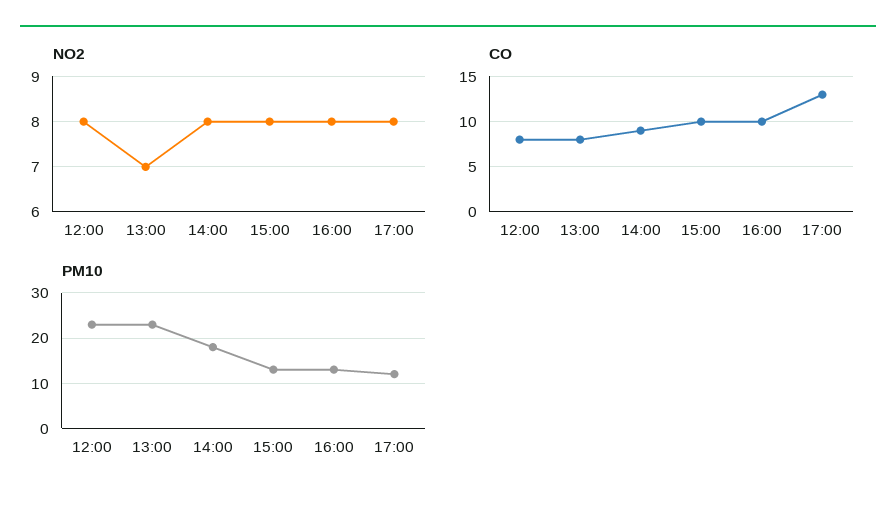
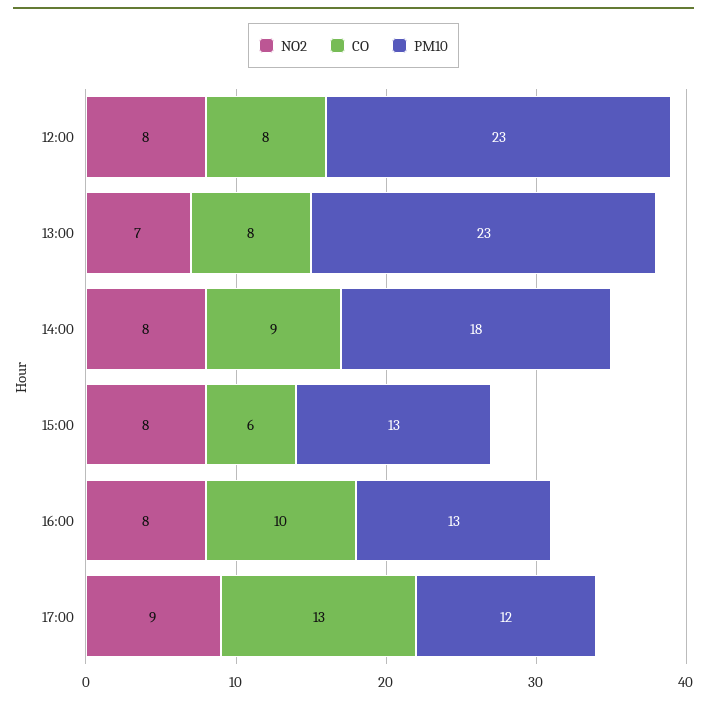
  {
    "NO2": {
      "12:00": 8,
      "13:00": 7,
      "14:00": 8,
      "15:00": 8,
      "16:00": 8,
-     "17:00": 8
+     "17:00": 9
    },
    "CO": {
      "12:00": 8,
      "13:00": 8,
      "14:00": 9,
-     "15:00": 10,
+     "15:00": 6,
      "16:00": 10,
      "17:00": 13
    },
    "PM10": {
      "12:00": 23,
      "13:00": 23,
      "14:00": 18,
      "15:00": 13,
      "16:00": 13,
      "17:00": 12
    }
  }

